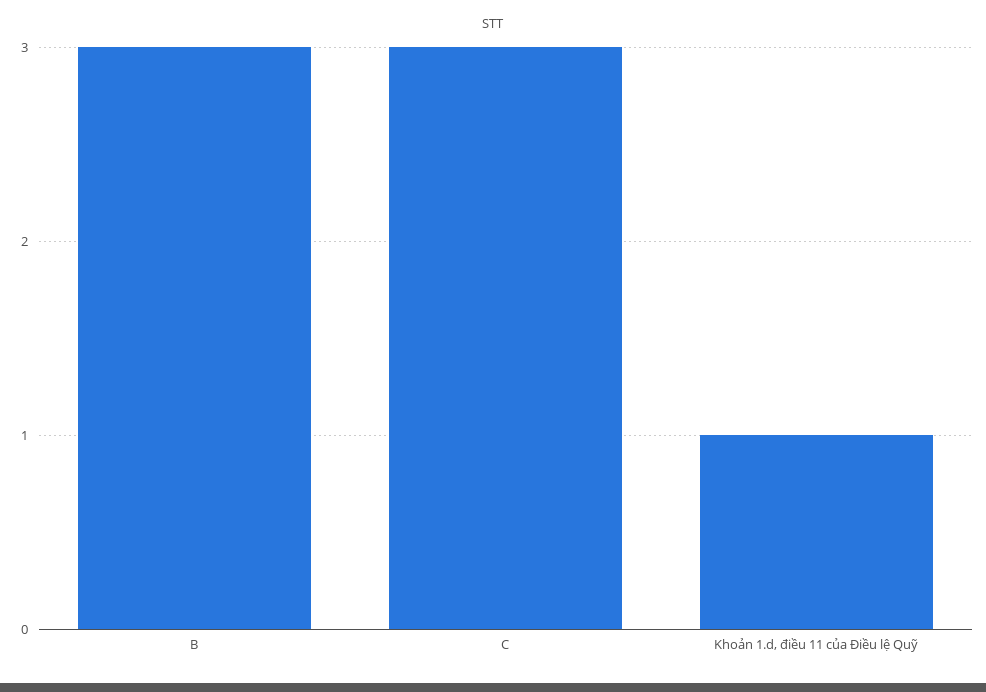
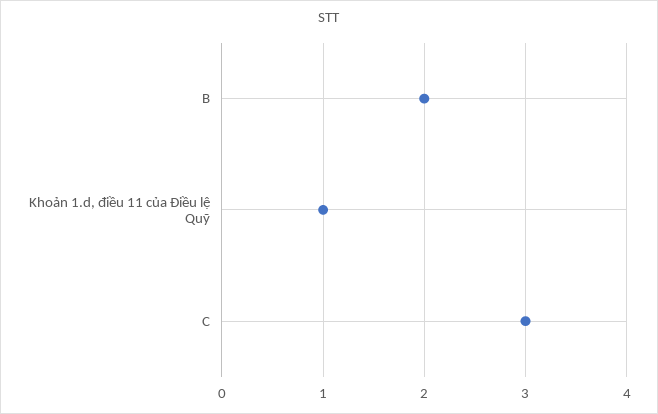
  {
-   "B": 3,
+   "B": 2,
    "C": 3,
    "Khoản 1.d, điều 11 của Điều lệ Quỹ": 1
  }

